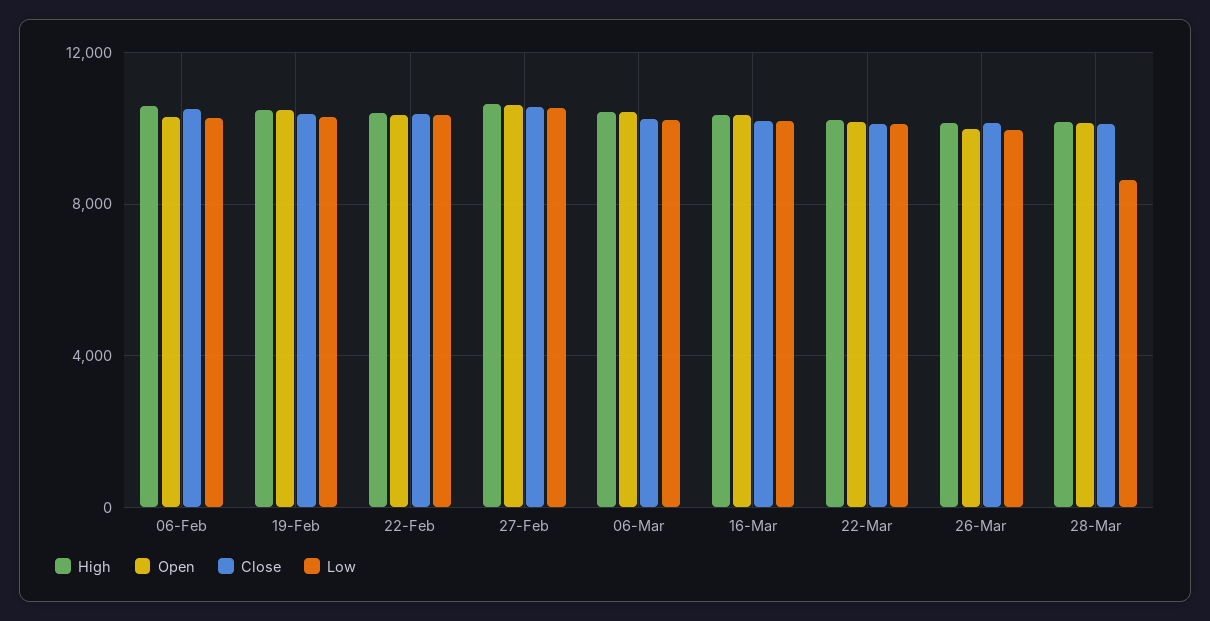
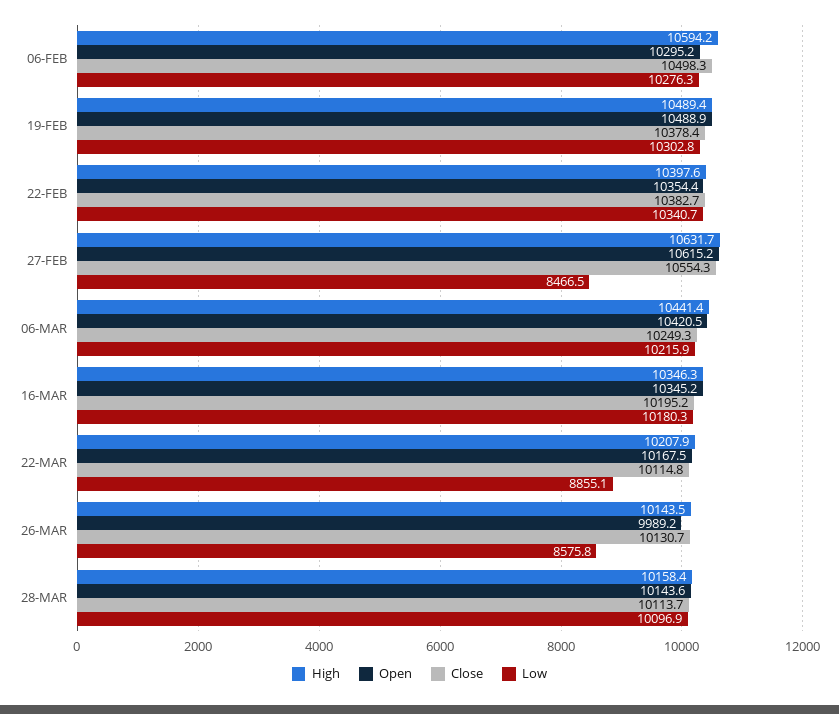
  {
    "High": {
      "06-Feb": 10594.2,
      "19-Feb": 10489.4,
      "22-Feb": 10397.6,
      "27-Feb": 10631.7,
      "06-Mar": 10441.4,
      "16-Mar": 10346.3,
      "22-Mar": 10207.9,
      "26-Mar": 10143.5,
      "28-Mar": 10158.4
    },
    "Open": {
      "06-Feb": 10295.2,
      "19-Feb": 10488.9,
      "22-Feb": 10354.4,
      "27-Feb": 10615.2,
      "06-Mar": 10420.5,
      "16-Mar": 10345.2,
      "22-Mar": 10167.5,
      "26-Mar": 9989.2,
      "28-Mar": 10143.6
    },
    "Close": {
      "06-Feb": 10498.3,
      "19-Feb": 10378.4,
      "22-Feb": 10382.7,
      "27-Feb": 10554.3,
      "06-Mar": 10249.3,
      "16-Mar": 10195.2,
      "22-Mar": 10114.8,
      "26-Mar": 10130.7,
      "28-Mar": 10113.7
    },
    "Low": {
      "06-Feb": 10276.3,
      "19-Feb": 10302.8,
      "22-Feb": 10340.7,
-     "27-Feb": 10500,
+     "27-Feb": 8466.5,
      "06-Mar": 10215.9,
      "16-Mar": 10180.3,
-     "22-Mar": 10000,
+     "22-Mar": 8855.1,
-     "26-Mar": 10000,
+     "26-Mar": 8575.8,
-     "28-Mar": 8500
+     "28-Mar": 10096.9
    }
  }

